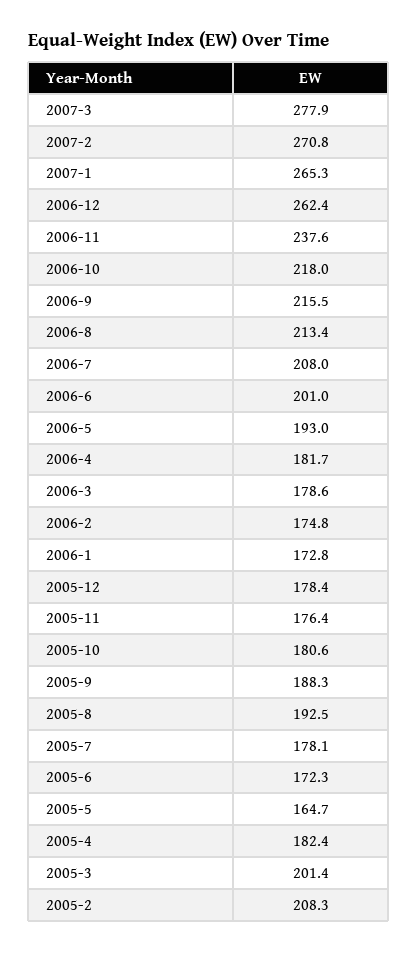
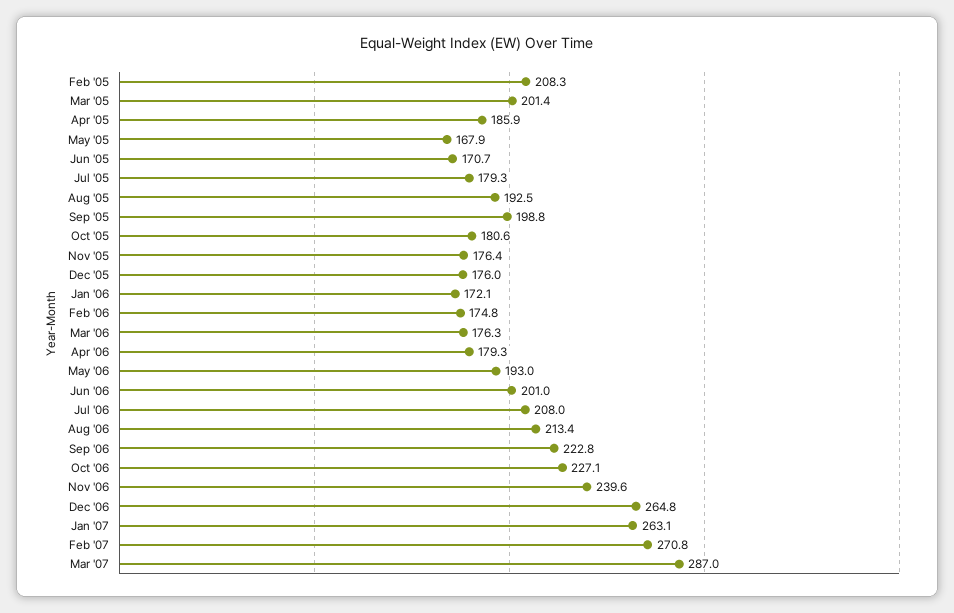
  {
-   "2007-3": 277.9,
+   "2007-3": 287,
    "2007-2": 270.8,
-   "2007-1": 265.3,
+   "2007-1": 263.1,
-   "2006-12": 262.4,
+   "2006-12": 264.8,
-   "2006-11": 237.6,
+   "2006-11": 239.6,
-   "2006-10": 218,
+   "2006-10": 227.1,
-   "2006-9": 215.5,
+   "2006-9": 222.8,
    "2006-8": 213.4,
    "2006-7": 208,
    "2006-6": 201,
    "2006-5": 193,
-   "2006-4": 181.7,
+   "2006-4": 179.3,
-   "2006-3": 178.6,
+   "2006-3": 176.3,
    "2006-2": 174.8,
-   "2006-1": 172.8,
+   "2006-1": 172.1,
-   "2005-12": 178.4,
+   "2005-12": 176,
    "2005-11": 176.4,
    "2005-10": 180.6,
-   "2005-9": 188.3,
+   "2005-9": 198.8,
    "2005-8": 192.5,
-   "2005-7": 178.1,
+   "2005-7": 179.3,
-   "2005-6": 172.3,
+   "2005-6": 170.7,
-   "2005-5": 164.7,
+   "2005-5": 167.9,
-   "2005-4": 182.4,
+   "2005-4": 185.9,
    "2005-3": 201.4,
    "2005-2": 208.3
  }

